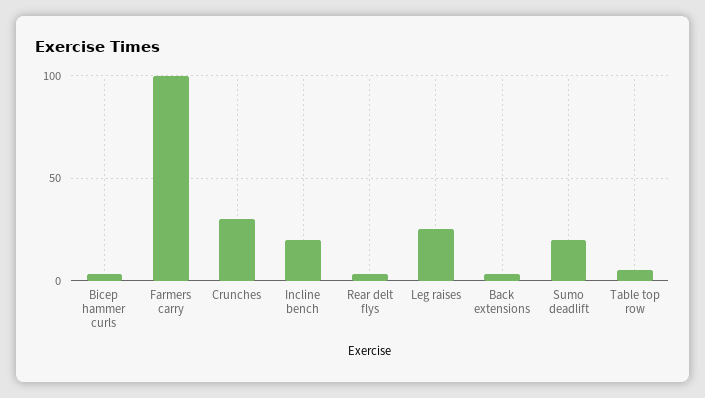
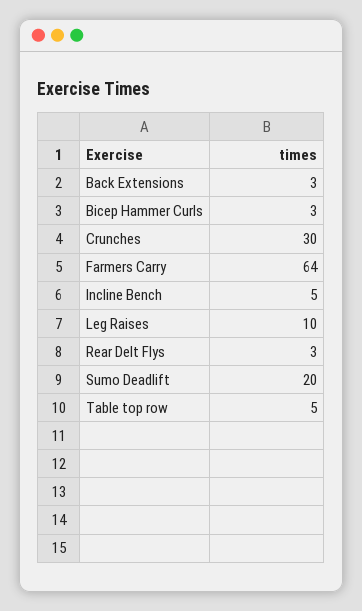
  {
    "Bicep hammer curls": 3,
-   "Farmers carry": 100,
+   "Farmers carry": 64,
    "Crunches": 30,
-   "Incline bench": 20,
+   "Incline bench": 5,
    "Rear delt flys": 3,
-   "Leg raises": 25,
+   "Leg raises": 10,
    "Back extensions": 3,
    "Sumo deadlift": 20,
    "Table top row": 5
  }

